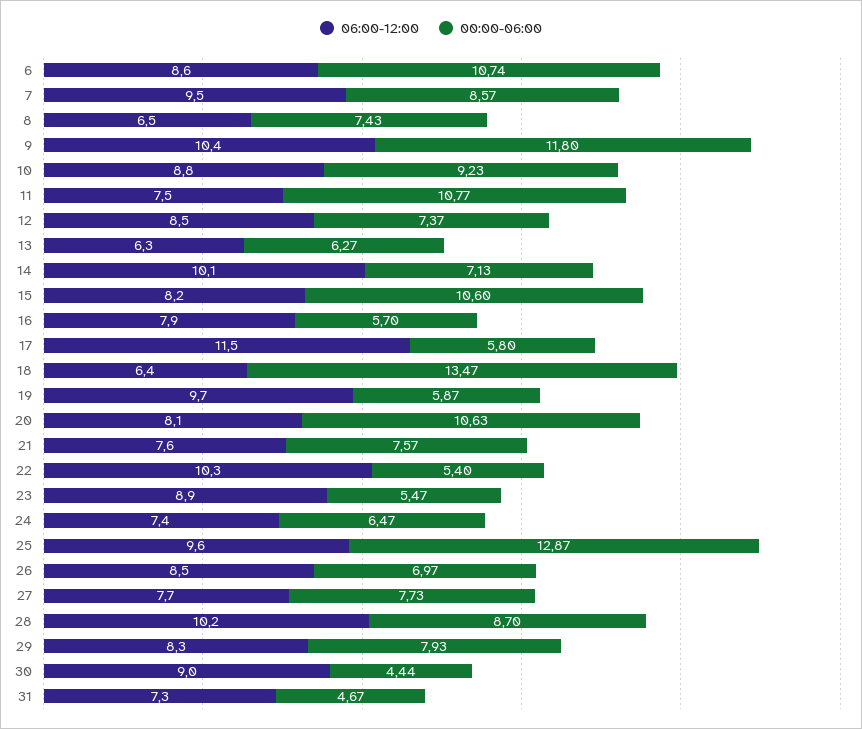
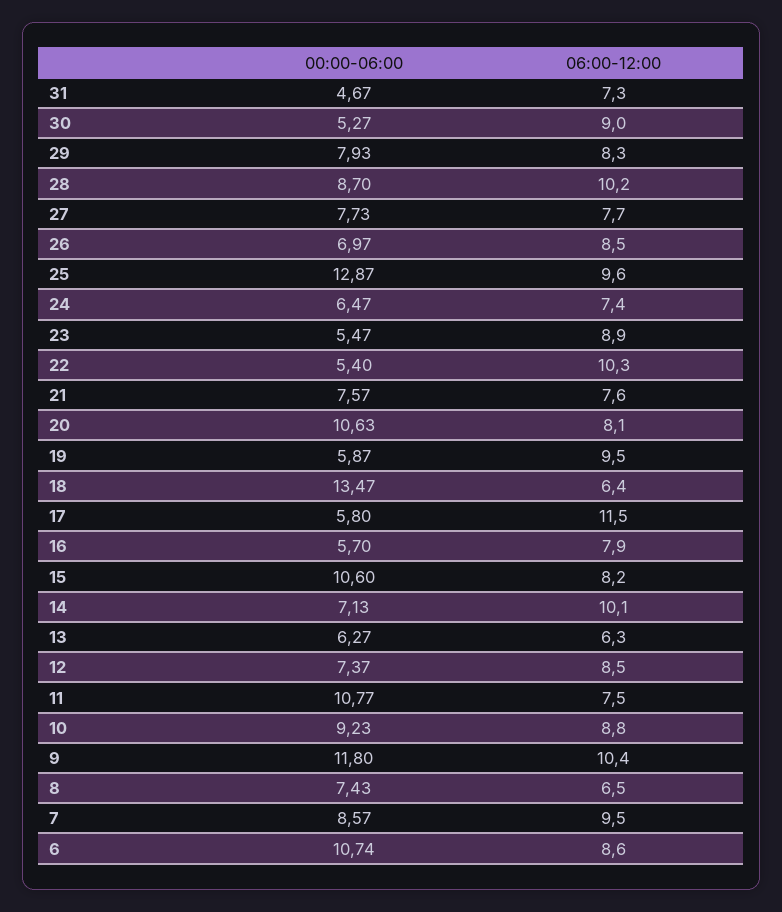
  {
    "06:00-12:00": {
      "6": 8.6,
      "7": 9.5,
      "8": 6.5,
      "9": 10.4,
      "10": 8.8,
      "11": 7.5,
      "12": 8.5,
      "13": 6.3,
      "14": 10.1,
      "15": 8.2,
      "16": 7.9,
      "17": 11.5,
      "18": 6.4,
-     "19": 9.7,
+     "19": 9.5,
      "20": 8.1,
      "21": 7.6,
      "22": 10.3,
      "23": 8.9,
      "24": 7.4,
      "25": 9.6,
      "26": 8.5,
      "27": 7.7,
      "28": 10.2,
      "29": 8.3,
      "30": 9,
      "31": 7.3
    },
    "00:00-06:00": {
      "6": 10.74,
      "7": 8.57,
      "8": 7.43,
      "9": 11.8,
      "10": 9.23,
      "11": 10.77,
      "12": 7.37,
      "13": 6.27,
      "14": 7.13,
      "15": 10.6,
      "16": 5.7,
      "17": 5.8,
      "18": 13.47,
      "19": 5.87,
      "20": 10.63,
      "21": 7.57,
      "22": 5.4,
      "23": 5.47,
      "24": 6.47,
      "25": 12.87,
      "26": 6.97,
      "27": 7.73,
      "28": 8.7,
      "29": 7.93,
-     "30": 4.44,
+     "30": 5.27,
      "31": 4.67
    }
  }

